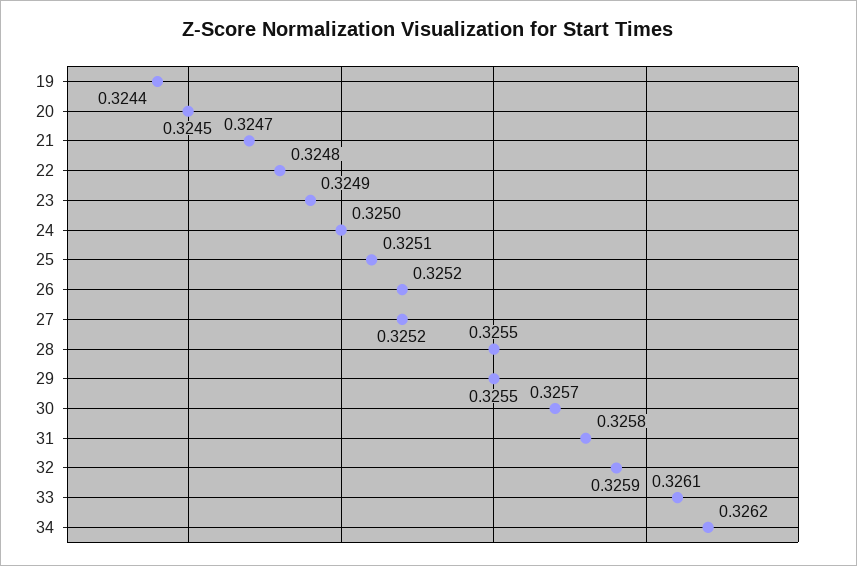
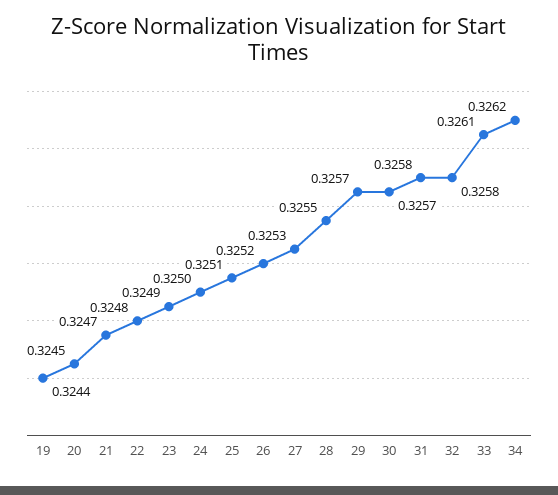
  {
    "19": 0.3244,
    "20": 0.3245,
    "21": 0.3247,
    "22": 0.3248,
    "23": 0.3249,
    "24": 0.325,
    "25": 0.3251,
    "26": 0.3252,
-   "27": 0.3252,
+   "27": 0.3253,
    "28": 0.3255,
-   "29": 0.3255,
+   "29": 0.3257,
    "30": 0.3257,
    "31": 0.3258,
-   "32": 0.3259,
+   "32": 0.3258,
    "33": 0.3261,
    "34": 0.3262
  }

